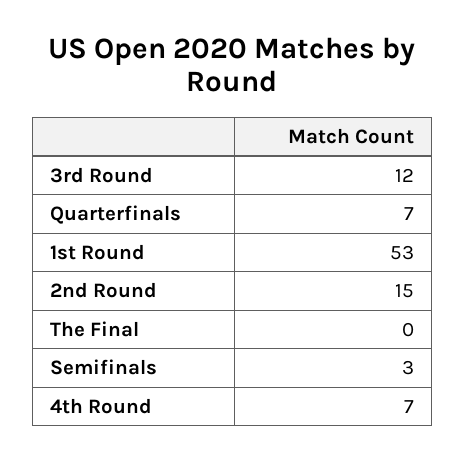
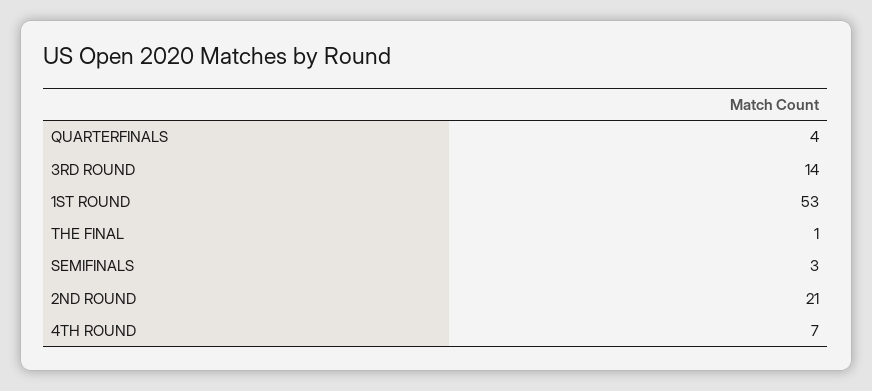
  {
-   "3rd Round": 12,
+   "3rd Round": 14,
-   "Quarterfinals": 7,
+   "Quarterfinals": 4,
    "1st Round": 53,
-   "2nd Round": 15,
+   "2nd Round": 21,
-   "The Final": 0,
+   "The Final": 1,
    "Semifinals": 3,
    "4th Round": 7
  }

